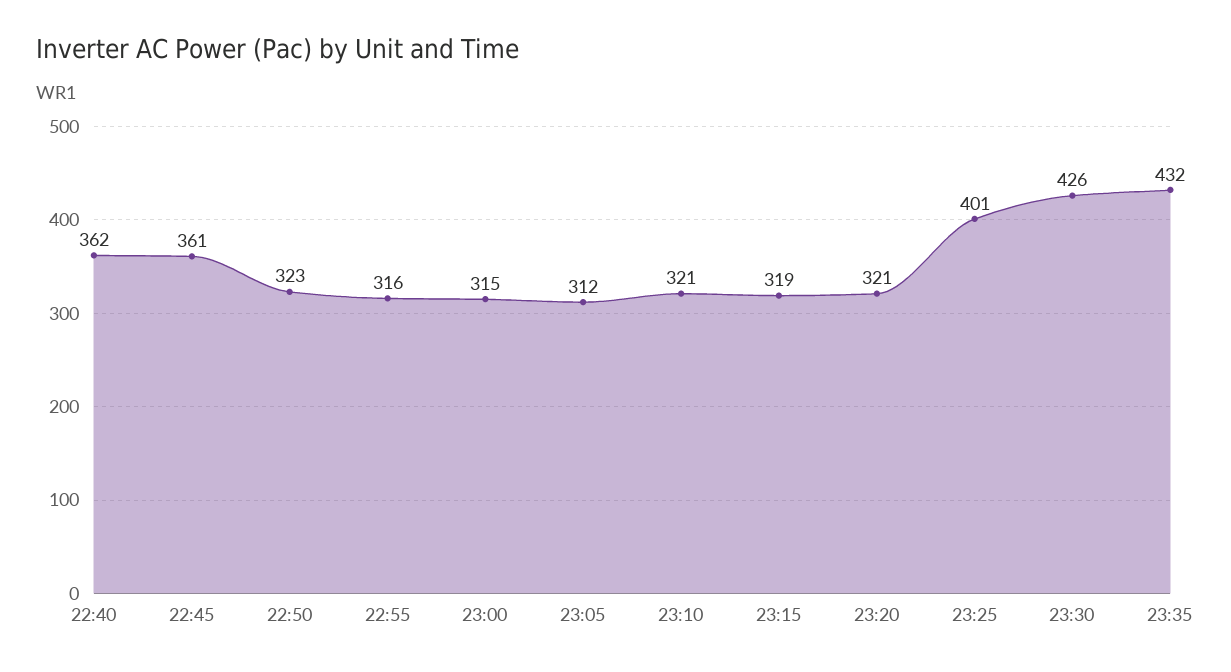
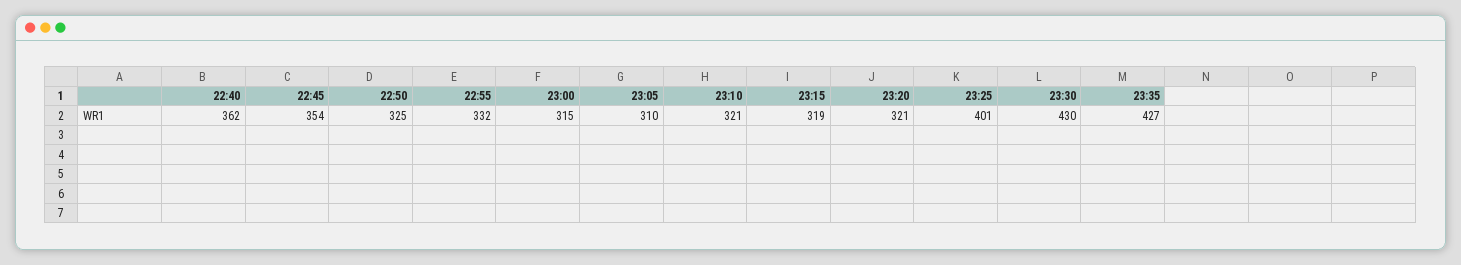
  {
    "22:40": 362,
-   "22:45": 361,
+   "22:45": 354,
-   "22:50": 323,
+   "22:50": 325,
-   "22:55": 316,
+   "22:55": 332,
    "23:00": 315,
-   "23:05": 312,
+   "23:05": 310,
    "23:10": 321,
    "23:15": 319,
    "23:20": 321,
    "23:25": 401,
-   "23:30": 426,
+   "23:30": 430,
-   "23:35": 432
+   "23:35": 427
  }

